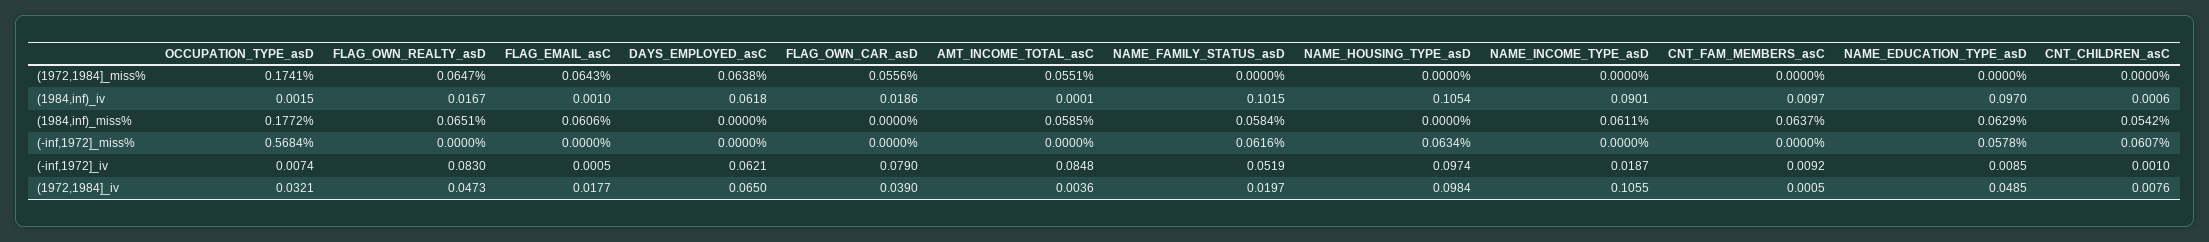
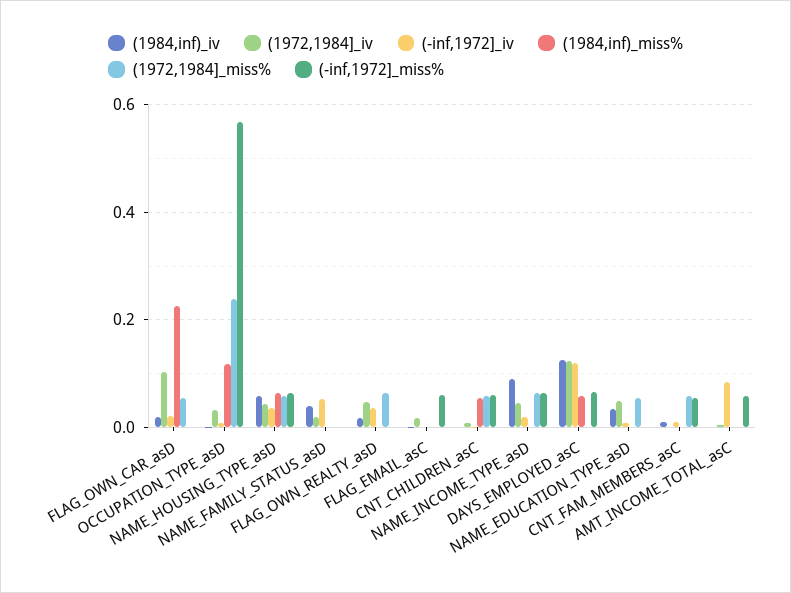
  {
    "(1972,1984]_miss%": {
-     "OCCUPATION_TYPE_asD": 0.1741,
+     "OCCUPATION_TYPE_asD": 0.24,
      "FLAG_OWN_REALTY_asD": 0.0647,
-     "FLAG_EMAIL_asC": 0.0643,
+     "FLAG_EMAIL_asC": 0,
-     "DAYS_EMPLOYED_asC": 0.0638,
+     "DAYS_EMPLOYED_asC": 0,
      "FLAG_OWN_CAR_asD": 0.0556,
-     "AMT_INCOME_TOTAL_asC": 0.0551,
+     "AMT_INCOME_TOTAL_asC": 0,
      "NAME_FAMILY_STATUS_asD": 0,
-     "NAME_HOUSING_TYPE_asD": 0,
+     "NAME_HOUSING_TYPE_asD": 0.06,
-     "NAME_INCOME_TYPE_asD": 0,
+     "NAME_INCOME_TYPE_asD": 0.06,
-     "CNT_FAM_MEMBERS_asC": 0,
+     "CNT_FAM_MEMBERS_asC": 0.06,
-     "NAME_EDUCATION_TYPE_asD": 0,
+     "NAME_EDUCATION_TYPE_asD": 0.06,
-     "CNT_CHILDREN_asC": 0
+     "CNT_CHILDREN_asC": 0.06
    },
    "(1984,inf)_iv": {
      "OCCUPATION_TYPE_asD": 0.0015,
      "FLAG_OWN_REALTY_asD": 0.0167,
      "FLAG_EMAIL_asC": 0.001,
-     "DAYS_EMPLOYED_asC": 0.0618,
+     "DAYS_EMPLOYED_asC": 0.12,
      "FLAG_OWN_CAR_asD": 0.0186,
      "AMT_INCOME_TOTAL_asC": 0.0001,
-     "NAME_FAMILY_STATUS_asD": 0.1015,
+     "NAME_FAMILY_STATUS_asD": 0.04,
-     "NAME_HOUSING_TYPE_asD": 0.1054,
+     "NAME_HOUSING_TYPE_asD": 0.06,
      "NAME_INCOME_TYPE_asD": 0.0901,
      "CNT_FAM_MEMBERS_asC": 0.0097,
-     "NAME_EDUCATION_TYPE_asD": 0.097,
+     "NAME_EDUCATION_TYPE_asD": 0.04,
      "CNT_CHILDREN_asC": 0.0006
    },
    "(1984,inf)_miss%": {
-     "OCCUPATION_TYPE_asD": 0.1772,
+     "OCCUPATION_TYPE_asD": 0.12,
-     "FLAG_OWN_REALTY_asD": 0.0651,
+     "FLAG_OWN_REALTY_asD": 0,
-     "FLAG_EMAIL_asC": 0.0606,
+     "FLAG_EMAIL_asC": 0,
-     "DAYS_EMPLOYED_asC": 0,
+     "DAYS_EMPLOYED_asC": 0.06,
-     "FLAG_OWN_CAR_asD": 0,
+     "FLAG_OWN_CAR_asD": 0.22,
-     "AMT_INCOME_TOTAL_asC": 0.0585,
+     "AMT_INCOME_TOTAL_asC": 0,
-     "NAME_FAMILY_STATUS_asD": 0.0584,
+     "NAME_FAMILY_STATUS_asD": 0,
-     "NAME_HOUSING_TYPE_asD": 0,
+     "NAME_HOUSING_TYPE_asD": 0.06,
-     "NAME_INCOME_TYPE_asD": 0.0611,
+     "NAME_INCOME_TYPE_asD": 0,
-     "CNT_FAM_MEMBERS_asC": 0.0637,
+     "CNT_FAM_MEMBERS_asC": 0,
-     "NAME_EDUCATION_TYPE_asD": 0.0629,
+     "NAME_EDUCATION_TYPE_asD": 0,
      "CNT_CHILDREN_asC": 0.0542
    },
    "(-inf,1972]_miss%": {
      "OCCUPATION_TYPE_asD": 0.5684,
      "FLAG_OWN_REALTY_asD": 0,
-     "FLAG_EMAIL_asC": 0,
+     "FLAG_EMAIL_asC": 0.06,
-     "DAYS_EMPLOYED_asC": 0,
+     "DAYS_EMPLOYED_asC": 0.06,
      "FLAG_OWN_CAR_asD": 0,
-     "AMT_INCOME_TOTAL_asC": 0,
+     "AMT_INCOME_TOTAL_asC": 0.06,
-     "NAME_FAMILY_STATUS_asD": 0.0616,
+     "NAME_FAMILY_STATUS_asD": 0,
      "NAME_HOUSING_TYPE_asD": 0.0634,
-     "NAME_INCOME_TYPE_asD": 0,
+     "NAME_INCOME_TYPE_asD": 0.06,
-     "CNT_FAM_MEMBERS_asC": 0,
+     "CNT_FAM_MEMBERS_asC": 0.06,
-     "NAME_EDUCATION_TYPE_asD": 0.0578,
+     "NAME_EDUCATION_TYPE_asD": 0,
      "CNT_CHILDREN_asC": 0.0607
    },
    "(-inf,1972]_iv": {
      "OCCUPATION_TYPE_asD": 0.0074,
-     "FLAG_OWN_REALTY_asD": 0.083,
+     "FLAG_OWN_REALTY_asD": 0.04,
      "FLAG_EMAIL_asC": 0.0005,
-     "DAYS_EMPLOYED_asC": 0.0621,
+     "DAYS_EMPLOYED_asC": 0.12,
-     "FLAG_OWN_CAR_asD": 0.079,
+     "FLAG_OWN_CAR_asD": 0.02,
      "AMT_INCOME_TOTAL_asC": 0.0848,
      "NAME_FAMILY_STATUS_asD": 0.0519,
-     "NAME_HOUSING_TYPE_asD": 0.0974,
+     "NAME_HOUSING_TYPE_asD": 0.04,
      "NAME_INCOME_TYPE_asD": 0.0187,
      "CNT_FAM_MEMBERS_asC": 0.0092,
      "NAME_EDUCATION_TYPE_asD": 0.0085,
      "CNT_CHILDREN_asC": 0.001
    },
    "(1972,1984]_iv": {
      "OCCUPATION_TYPE_asD": 0.0321,
      "FLAG_OWN_REALTY_asD": 0.0473,
      "FLAG_EMAIL_asC": 0.0177,
-     "DAYS_EMPLOYED_asC": 0.065,
+     "DAYS_EMPLOYED_asC": 0.12,
-     "FLAG_OWN_CAR_asD": 0.039,
+     "FLAG_OWN_CAR_asD": 0.1,
      "AMT_INCOME_TOTAL_asC": 0.0036,
      "NAME_FAMILY_STATUS_asD": 0.0197,
-     "NAME_HOUSING_TYPE_asD": 0.0984,
+     "NAME_HOUSING_TYPE_asD": 0.04,
-     "NAME_INCOME_TYPE_asD": 0.1055,
+     "NAME_INCOME_TYPE_asD": 0.04,
      "CNT_FAM_MEMBERS_asC": 0.0005,
      "NAME_EDUCATION_TYPE_asD": 0.0485,
      "CNT_CHILDREN_asC": 0.0076
    }
  }

